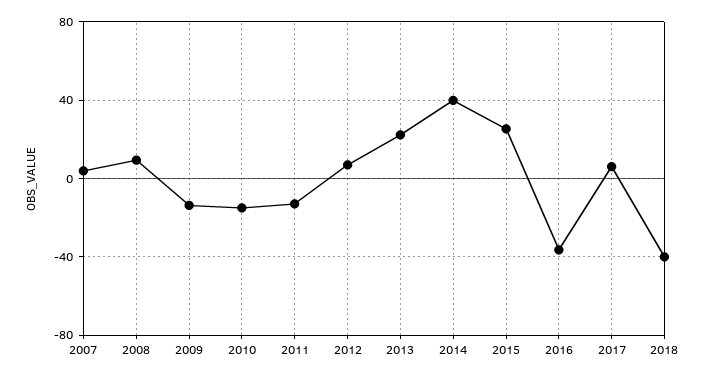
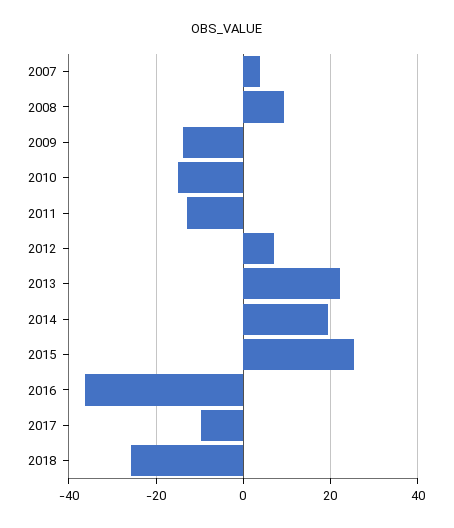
  {
    "2007": 4,
    "2008": 10,
    "2009": -14,
    "2010": -14,
    "2011": -12,
    "2012": 6,
    "2013": 22,
-   "2014": 40,
+   "2014": 20,
    "2015": 26,
    "2016": -36,
-   "2017": 5,
+   "2017": -10,
-   "2018": -40
+   "2018": -26
  }

